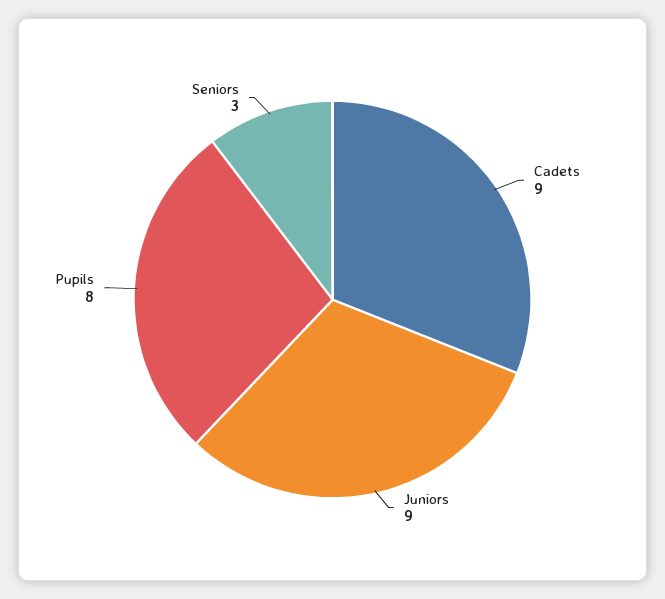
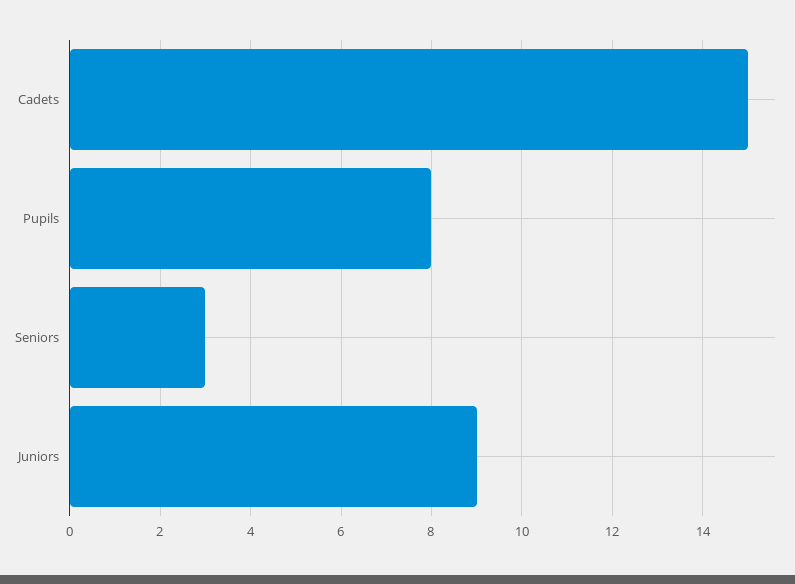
  {
-   "Cadets": 9,
+   "Cadets": 15,
    "Juniors": 9,
    "Pupils": 8,
    "Seniors": 3
  }

